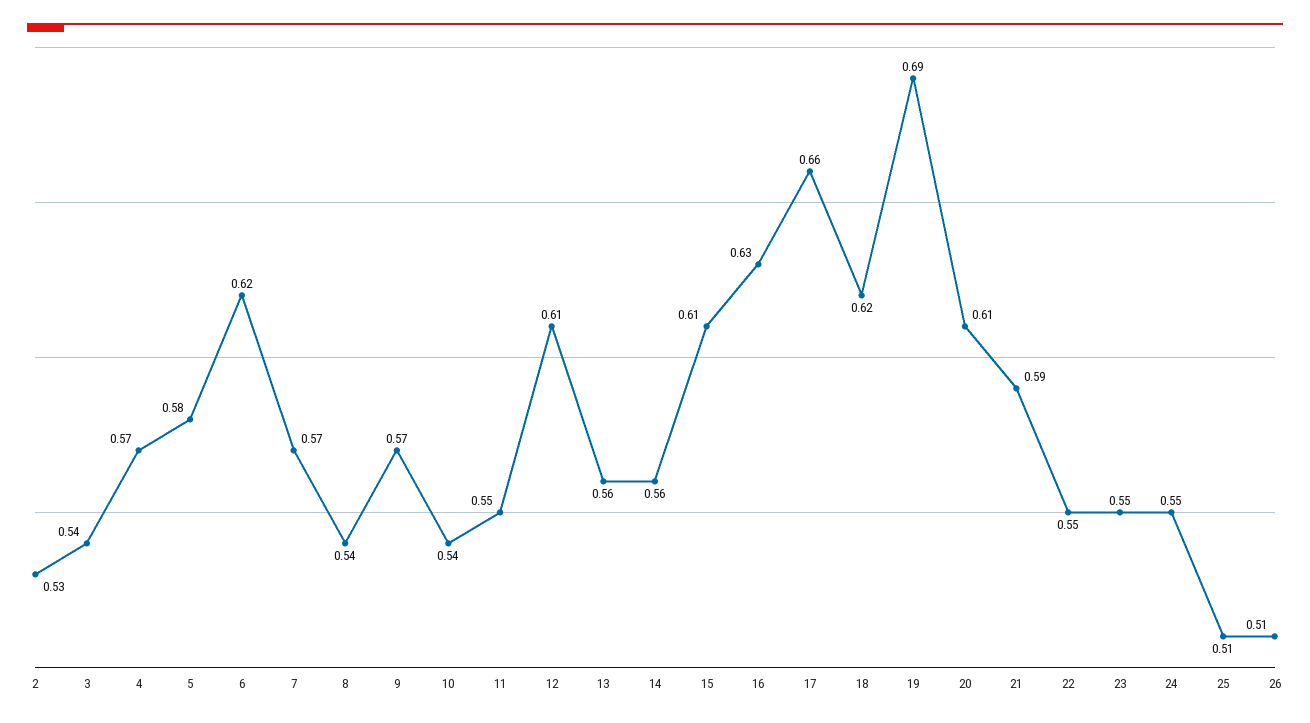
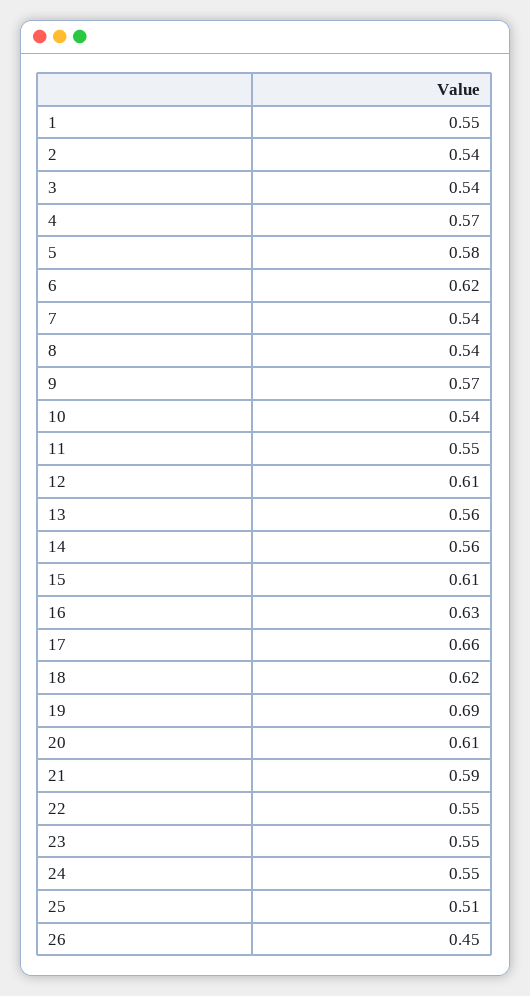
  {
-   "2": 0.53,
+   "2": 0.54,
    "3": 0.54,
    "4": 0.57,
    "5": 0.58,
    "6": 0.62,
-   "7": 0.57,
+   "7": 0.54,
    "8": 0.54,
    "9": 0.57,
    "10": 0.54,
    "11": 0.55,
    "12": 0.61,
    "13": 0.56,
    "14": 0.56,
    "15": 0.61,
    "16": 0.63,
    "17": 0.66,
    "18": 0.62,
    "19": 0.69,
    "20": 0.61,
    "21": 0.59,
    "22": 0.55,
    "23": 0.55,
    "24": 0.55,
    "25": 0.51,
-   "26": 0.51
+   "26": 0.45,
+   "1": 0.55
  }

